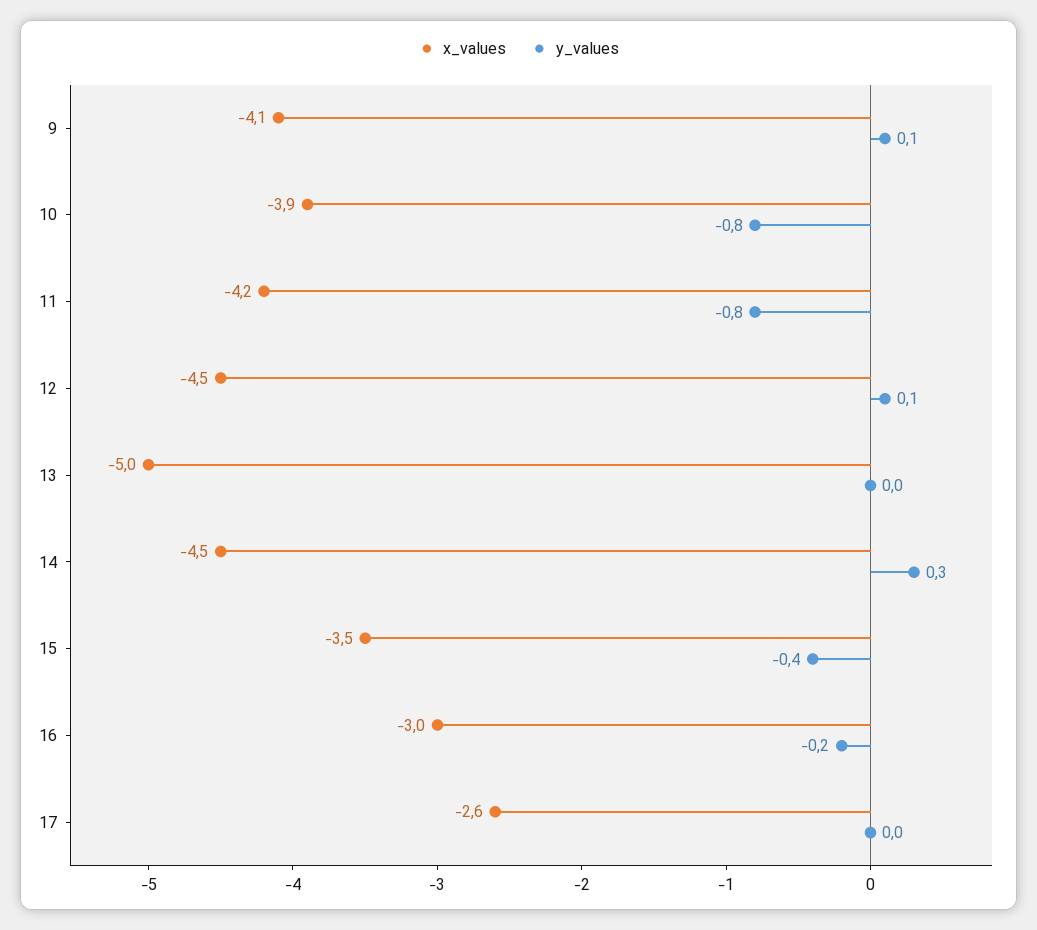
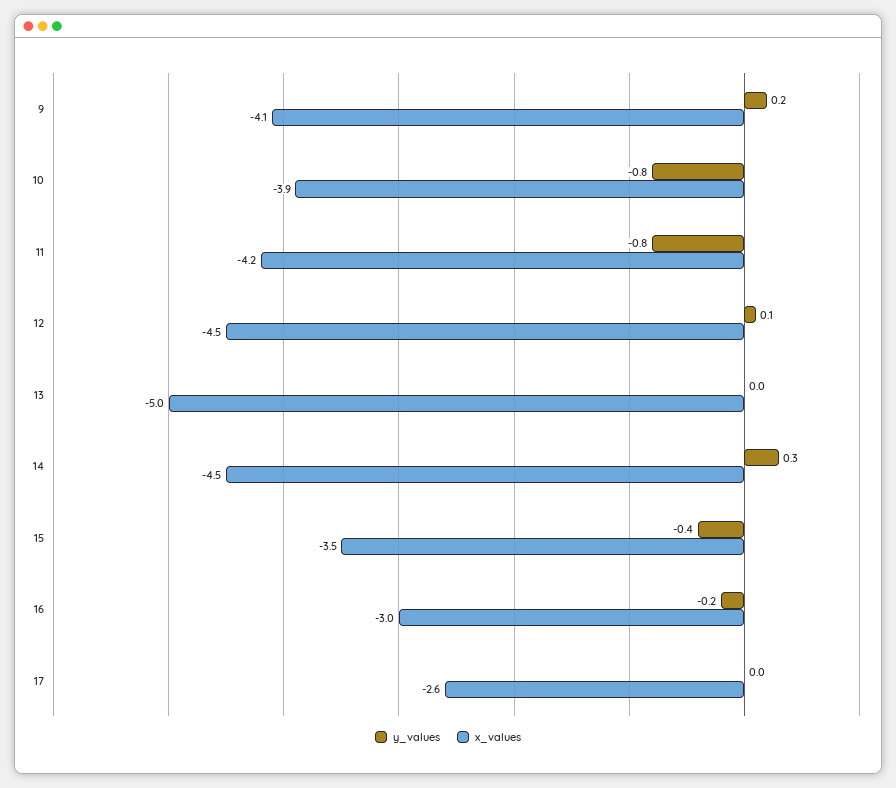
  {
    "x_values": {
      "9": -4.1,
      "10": -3.9,
      "11": -4.2,
      "12": -4.5,
      "13": -5,
      "14": -4.5,
      "15": -3.5,
      "16": -3,
      "17": -2.6
    },
    "y_values": {
-     "9": 0.1,
+     "9": 0.2,
      "10": -0.8,
      "11": -0.8,
      "12": 0.1,
      "13": 0,
      "14": 0.3,
      "15": -0.4,
      "16": -0.2,
      "17": 0
    }
  }

